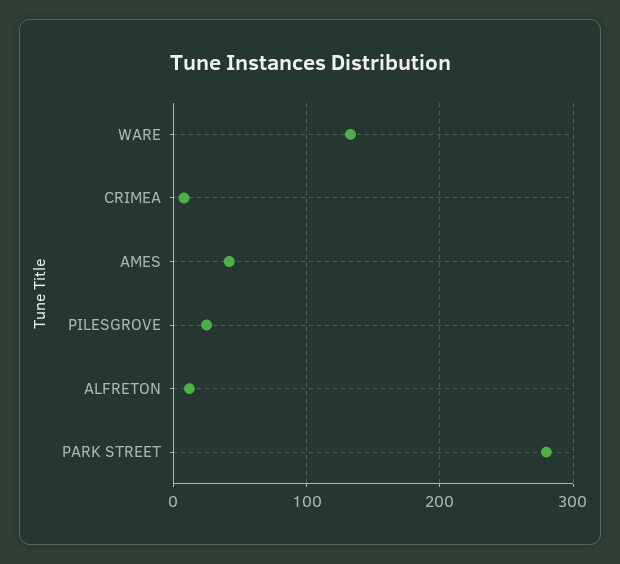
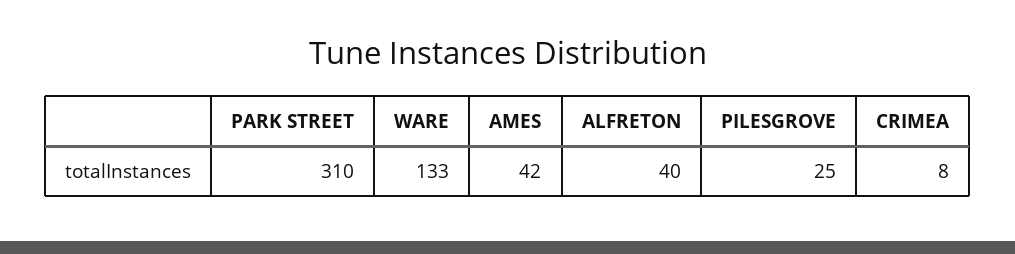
  {
    "WARE": 133,
    "CRIMEA": 8,
    "AMES": 42,
    "PILESGROVE": 25,
-   "ALFRETON": 10,
+   "ALFRETON": 40,
-   "PARK STREET": 280
+   "PARK STREET": 310
  }

